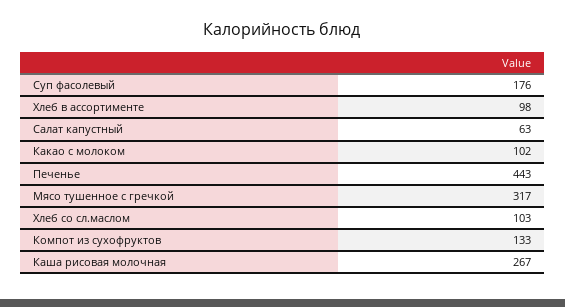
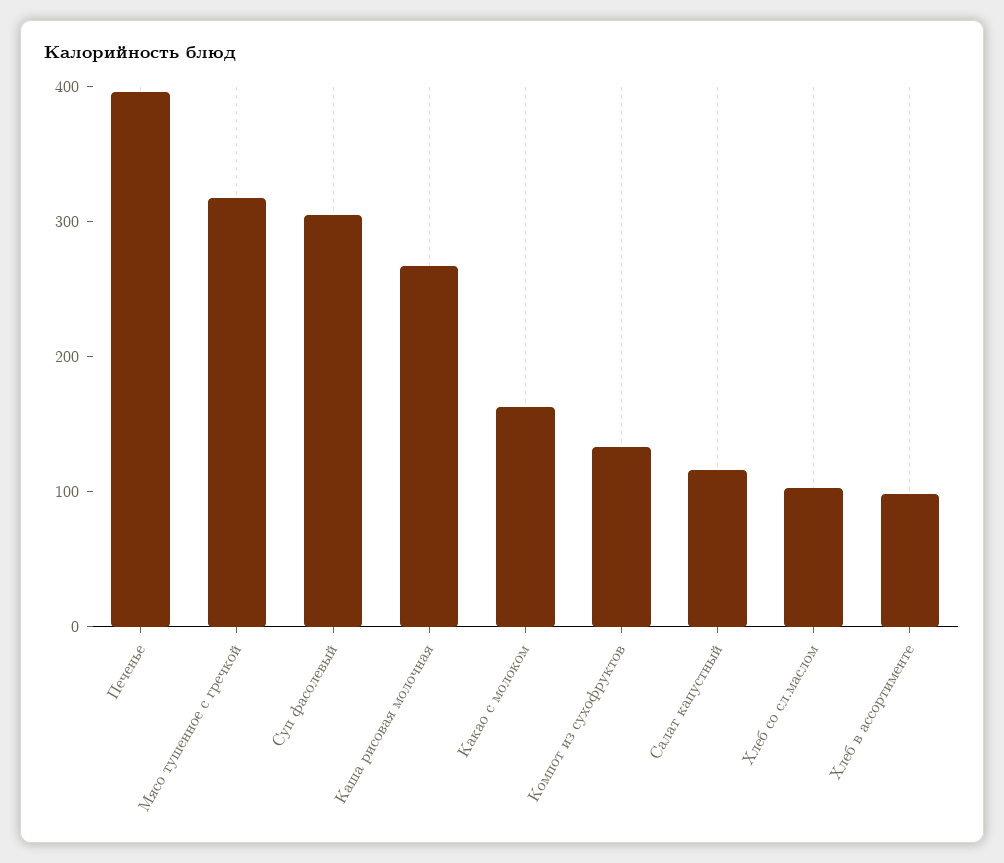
  {
-   "Суп фасолевый": 176,
+   "Суп фасолевый": 300,
    "Хлеб в ассортименте": 98,
-   "Салат капустный": 63,
+   "Салат капустный": 120,
-   "Какао с молоком": 102,
+   "Какао с молоком": 160,
-   "Печенье": 443,
+   "Печенье": 400,
    "Мясо тушенное с гречкой": 317,
    "Хлеб со сл.маслом": 103,
    "Компот из сухофруктов": 133,
    "Каша рисовая молочная": 267
  }

